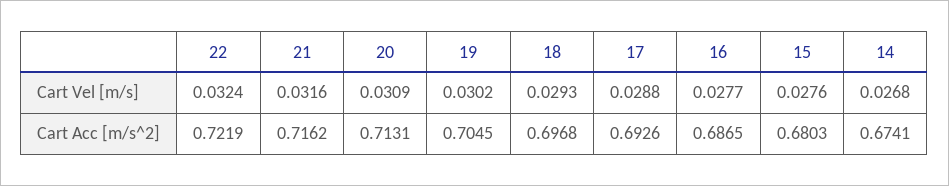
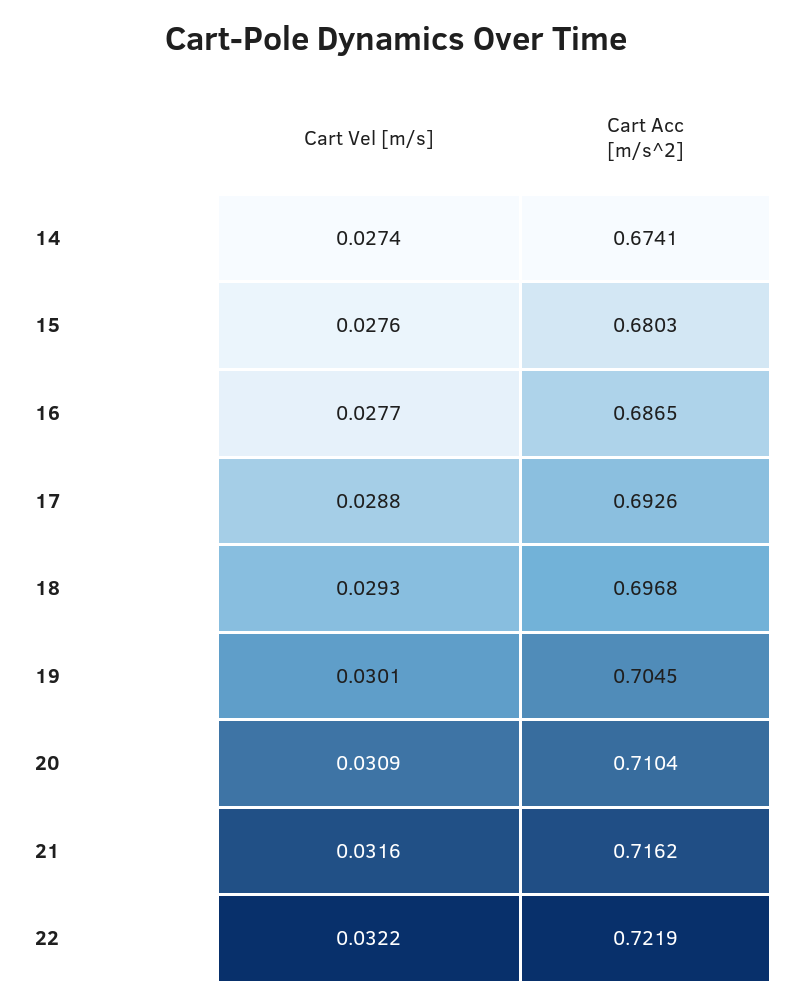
  {
    "22": {
-     "Cart Vel [m/s]": 0.0324,
+     "Cart Vel [m/s]": 0.0322,
      "Cart Acc [m/s^2]": 0.7219
    },
    "21": {
      "Cart Vel [m/s]": 0.0316,
      "Cart Acc [m/s^2]": 0.7162
    },
    "20": {
      "Cart Vel [m/s]": 0.0309,
-     "Cart Acc [m/s^2]": 0.7131
+     "Cart Acc [m/s^2]": 0.7104
    },
    "19": {
-     "Cart Vel [m/s]": 0.0302,
+     "Cart Vel [m/s]": 0.0301,
      "Cart Acc [m/s^2]": 0.7045
    },
    "18": {
      "Cart Vel [m/s]": 0.0293,
      "Cart Acc [m/s^2]": 0.6968
    },
    "17": {
      "Cart Vel [m/s]": 0.0288,
      "Cart Acc [m/s^2]": 0.6926
    },
    "16": {
      "Cart Vel [m/s]": 0.0277,
      "Cart Acc [m/s^2]": 0.6865
    },
    "15": {
      "Cart Vel [m/s]": 0.0276,
      "Cart Acc [m/s^2]": 0.6803
    },
    "14": {
-     "Cart Vel [m/s]": 0.0268,
+     "Cart Vel [m/s]": 0.0274,
      "Cart Acc [m/s^2]": 0.6741
    }
  }

